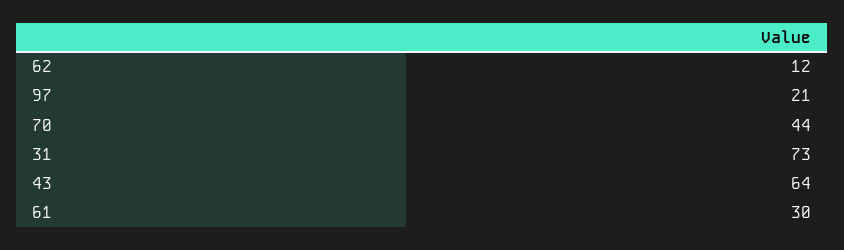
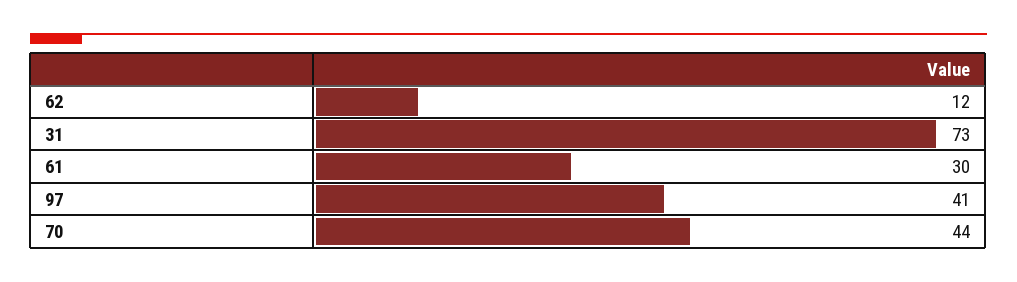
  {
    "62": 12,
-   "97": 21,
+   "97": 41,
    "70": 44,
    "31": 73,
-   "43": 64,
    "61": 30
  }

